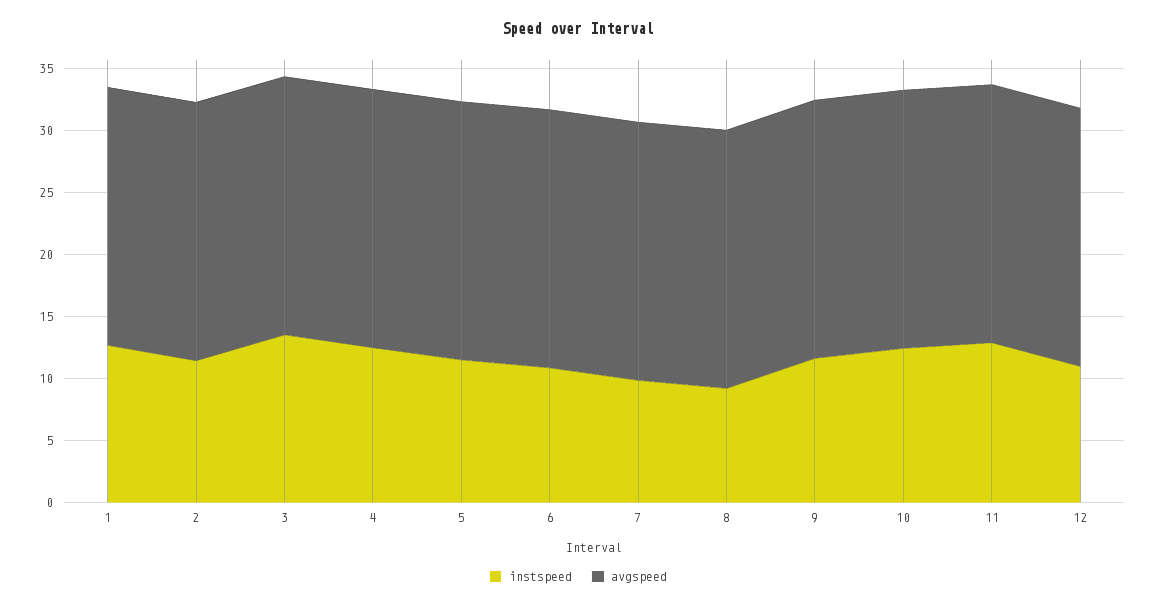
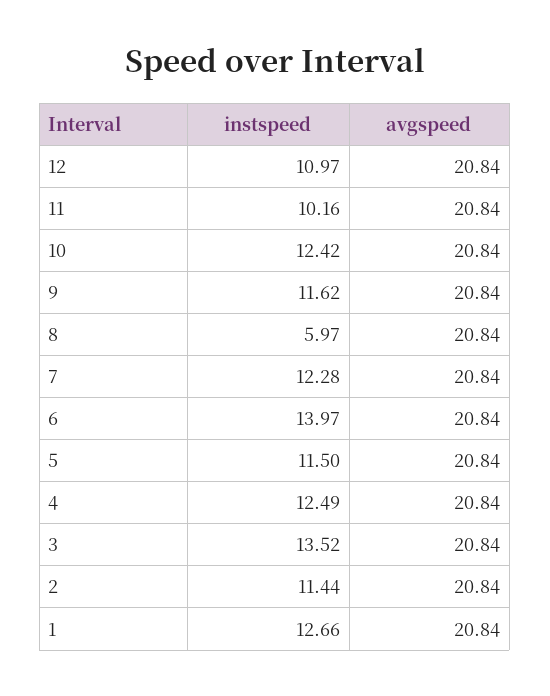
  {
    "instspeed": {
      "1": 12.66,
      "2": 11.44,
      "3": 13.52,
      "4": 12.49,
      "5": 11.5,
-     "6": 11,
+     "6": 13.97,
-     "7": 10,
+     "7": 12.28,
-     "8": 9,
+     "8": 5.97,
      "9": 11.62,
      "10": 12.42,
-     "11": 13,
+     "11": 10.16,
      "12": 10.97
    },
    "avgspeed": {
      "1": 20.84,
      "2": 20.84,
      "3": 20.84,
      "4": 20.84,
      "5": 20.84,
      "6": 20.84,
      "7": 20.84,
      "8": 20.84,
      "9": 20.84,
      "10": 20.84,
      "11": 20.84,
      "12": 20.84
    }
  }

